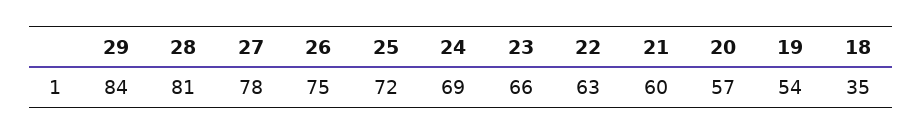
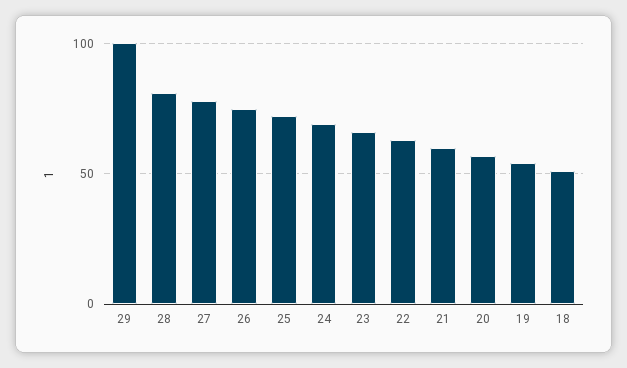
  {
-   "29": 84,
+   "29": 100,
    "28": 81,
    "27": 78,
    "26": 75,
    "25": 72,
    "24": 69,
    "23": 66,
    "22": 63,
    "21": 60,
    "20": 57,
    "19": 54,
-   "18": 35
+   "18": 50
  }

